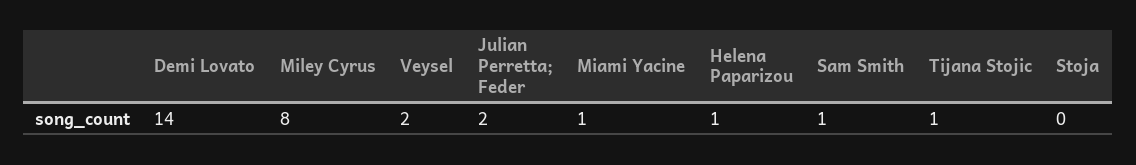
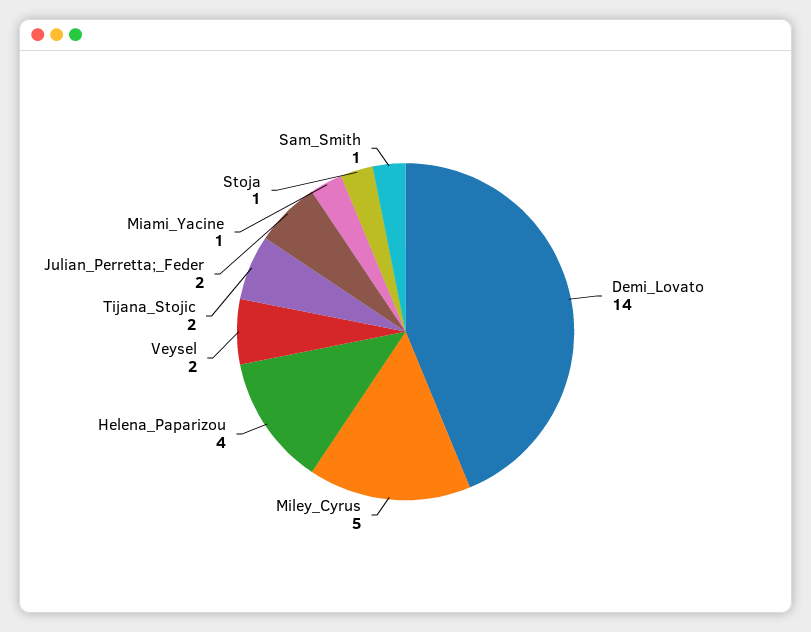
  {
    "Demi Lovato": 14,
-   "Miley Cyrus": 8,
+   "Miley Cyrus": 5,
    "Veysel": 2,
    "Julian Perretta; Feder": 2,
    "Miami Yacine": 1,
-   "Helena Paparizou": 1,
+   "Helena Paparizou": 4,
    "Sam Smith": 1,
-   "Tijana Stojic": 1,
+   "Tijana Stojic": 2,
-   "Stoja": 0
+   "Stoja": 1
  }

